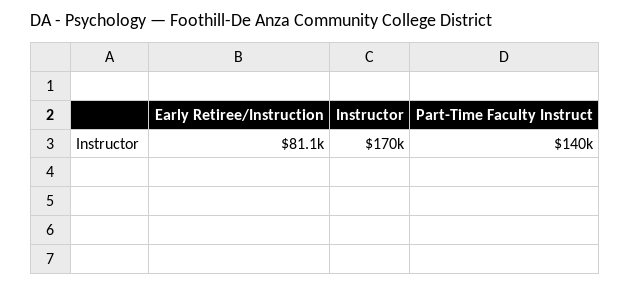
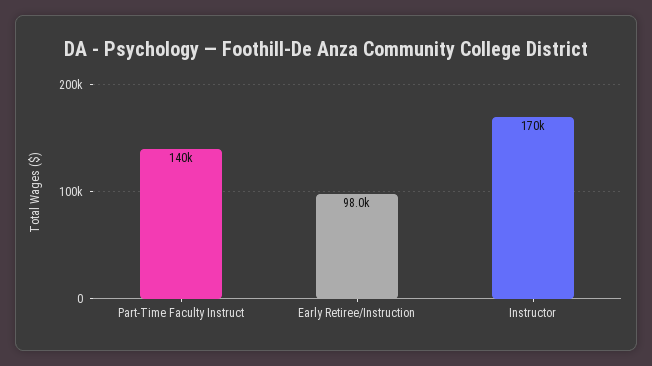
  {
-   "Early Retiree/Instruction": 81100,
+   "Early Retiree/Instruction": 98000,
    "Instructor": 170000,
    "Part-Time Faculty Instruct": 140000
  }

